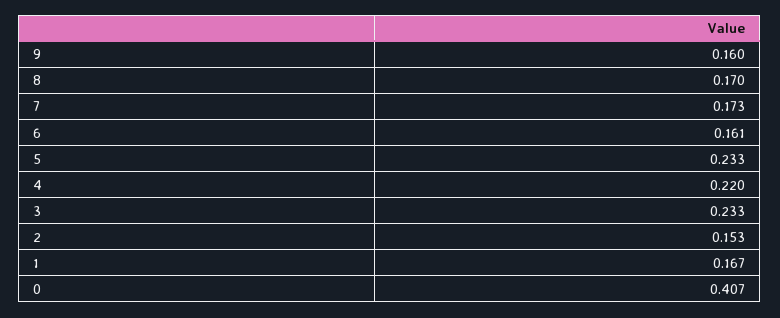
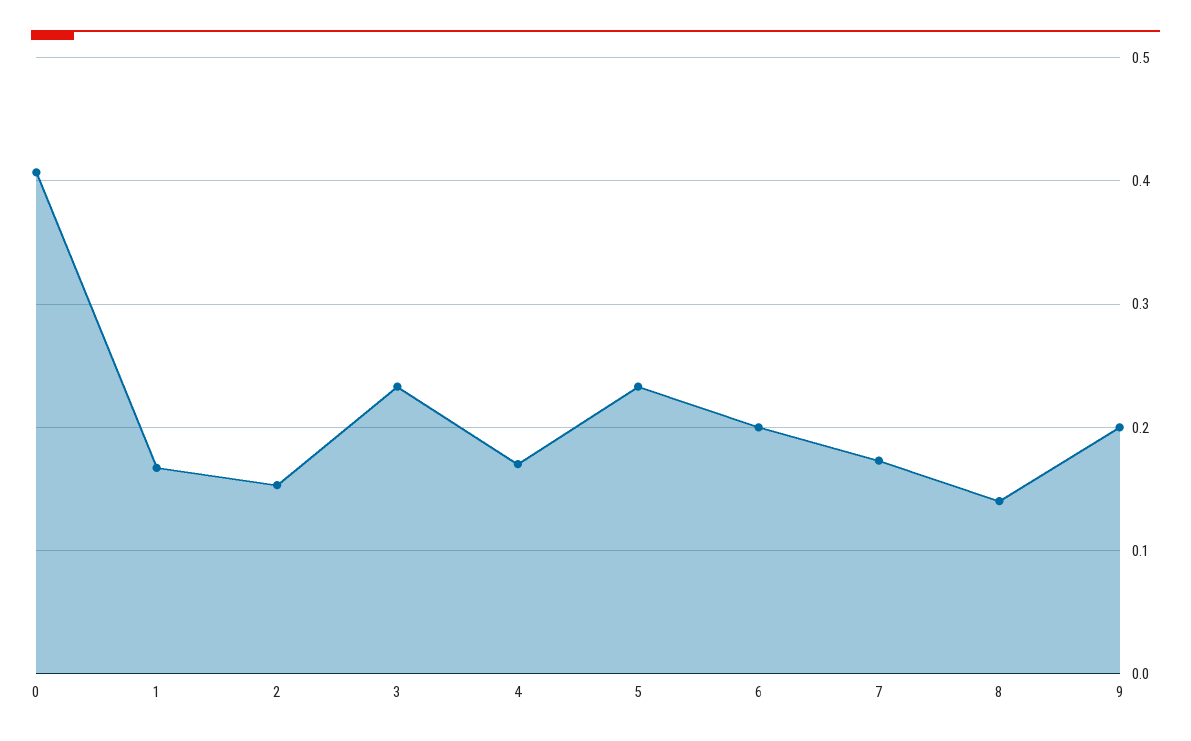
  {
-   "9": 0.16,
+   "9": 0.2,
-   "8": 0.17,
+   "8": 0.14,
    "7": 0.173,
-   "6": 0.161,
+   "6": 0.2,
    "5": 0.233,
-   "4": 0.22,
+   "4": 0.17,
    "3": 0.233,
    "2": 0.153,
    "1": 0.167,
    "0": 0.407
  }

